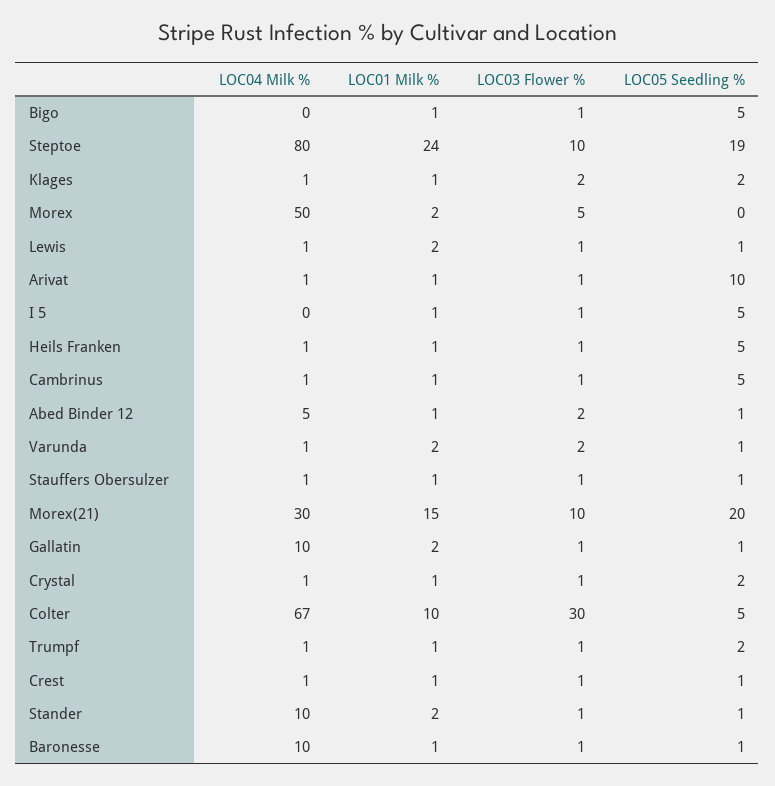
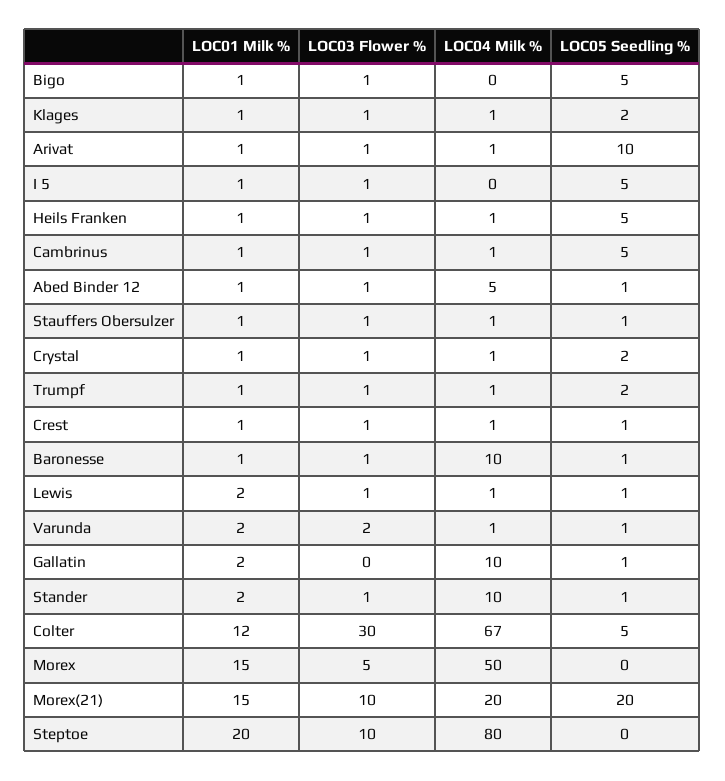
  {
    "LOC04 Milk %": {
      "Bigo": 0,
      "Steptoe": 80,
      "Klages": 1,
      "Morex": 50,
      "Lewis": 1,
      "Arivat": 1,
      "I 5": 0,
      "Heils Franken": 1,
      "Cambrinus": 1,
      "Abed Binder 12": 5,
      "Varunda": 1,
      "Stauffers Obersulzer": 1,
-     "Morex(21)": 30,
+     "Morex(21)": 20,
      "Gallatin": 10,
      "Crystal": 1,
      "Colter": 67,
      "Trumpf": 1,
      "Crest": 1,
      "Stander": 10,
      "Baronesse": 10
    },
    "LOC01 Milk %": {
      "Bigo": 1,
-     "Steptoe": 24,
+     "Steptoe": 20,
      "Klages": 1,
-     "Morex": 2,
+     "Morex": 15,
      "Lewis": 2,
      "Arivat": 1,
      "I 5": 1,
      "Heils Franken": 1,
      "Cambrinus": 1,
      "Abed Binder 12": 1,
      "Varunda": 2,
      "Stauffers Obersulzer": 1,
      "Morex(21)": 15,
      "Gallatin": 2,
      "Crystal": 1,
-     "Colter": 10,
+     "Colter": 12,
      "Trumpf": 1,
      "Crest": 1,
      "Stander": 2,
      "Baronesse": 1
    },
    "LOC03 Flower %": {
      "Bigo": 1,
      "Steptoe": 10,
-     "Klages": 2,
+     "Klages": 1,
      "Morex": 5,
      "Lewis": 1,
      "Arivat": 1,
      "I 5": 1,
      "Heils Franken": 1,
      "Cambrinus": 1,
-     "Abed Binder 12": 2,
+     "Abed Binder 12": 1,
      "Varunda": 2,
      "Stauffers Obersulzer": 1,
      "Morex(21)": 10,
-     "Gallatin": 1,
+     "Gallatin": 0,
      "Crystal": 1,
      "Colter": 30,
      "Trumpf": 1,
      "Crest": 1,
      "Stander": 1,
      "Baronesse": 1
    },
    "LOC05 Seedling %": {
      "Bigo": 5,
-     "Steptoe": 19,
+     "Steptoe": 0,
      "Klages": 2,
      "Morex": 0,
      "Lewis": 1,
      "Arivat": 10,
      "I 5": 5,
      "Heils Franken": 5,
      "Cambrinus": 5,
      "Abed Binder 12": 1,
      "Varunda": 1,
      "Stauffers Obersulzer": 1,
      "Morex(21)": 20,
      "Gallatin": 1,
      "Crystal": 2,
      "Colter": 5,
      "Trumpf": 2,
      "Crest": 1,
      "Stander": 1,
      "Baronesse": 1
    }
  }

